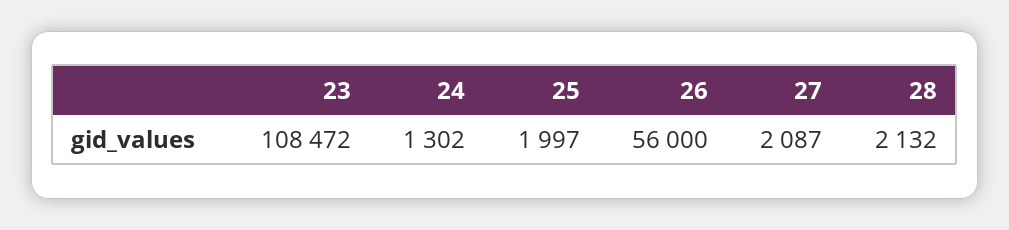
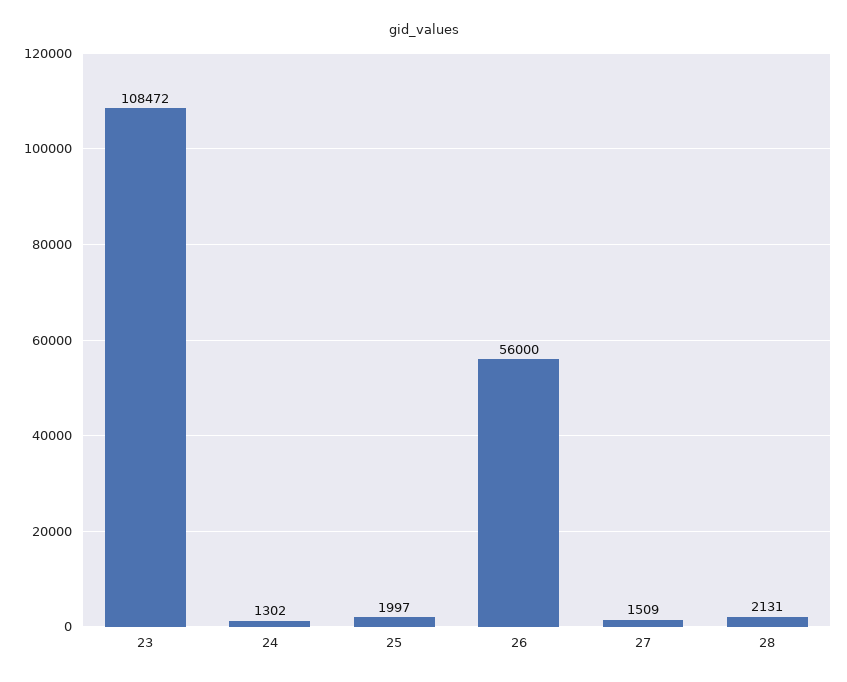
  {
    "23": 108472,
    "24": 1302,
    "25": 1997,
    "26": 56000,
-   "27": 2087,
+   "27": 1509,
-   "28": 2132
+   "28": 2131
  }

